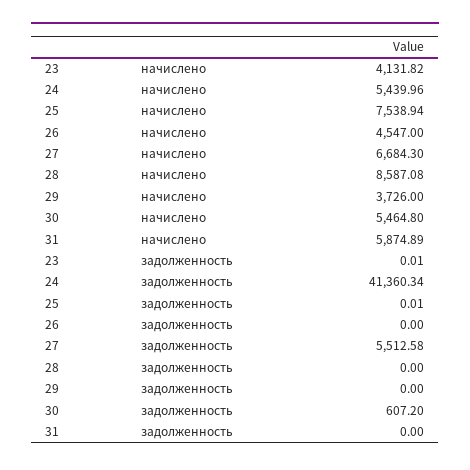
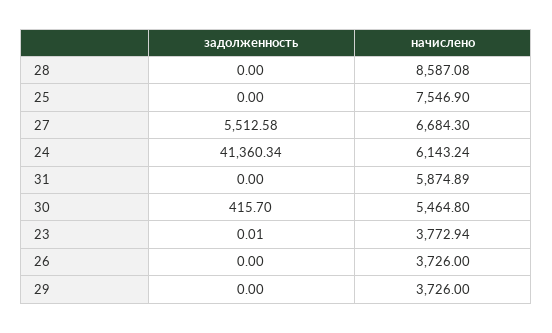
  {
    "23": {
-     "начислено": 4131.82,
+     "начислено": 3772.94,
      "задолженность": 0.01
    },
    "24": {
-     "начислено": 5439.96,
+     "начислено": 6143.24,
      "задолженность": 41360.34
    },
    "25": {
-     "начислено": 7538.94,
+     "начислено": 7546.9,
-     "задолженность": 0.01
+     "задолженность": 0
    },
    "26": {
-     "начислено": 4547,
+     "начислено": 3726,
      "задолженность": 0
    },
    "27": {
      "начислено": 6684.3,
      "задолженность": 5512.58
    },
    "28": {
      "начислено": 8587.08,
      "задолженность": 0
    },
    "29": {
      "начислено": 3726,
      "задолженность": 0
    },
    "30": {
      "начислено": 5464.8,
-     "задолженность": 607.2
+     "задолженность": 415.7
    },
    "31": {
      "начислено": 5874.89,
      "задолженность": 0
    }
  }

